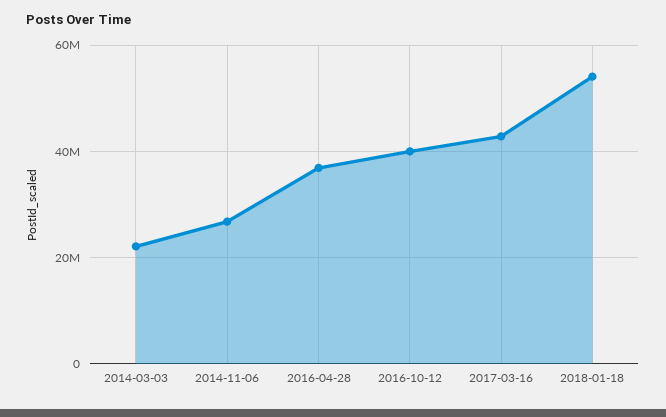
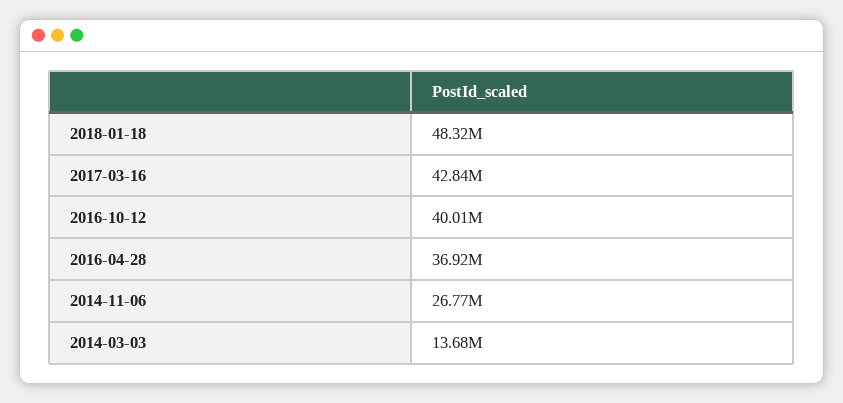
  {
-   "2014-03-03": 22000000,
+   "2014-03-03": 13680000,
    "2014-11-06": 26770000,
    "2016-04-28": 36920000,
    "2016-10-12": 40010000,
    "2017-03-16": 42840000,
-   "2018-01-18": 54000000
+   "2018-01-18": 48320000
  }

